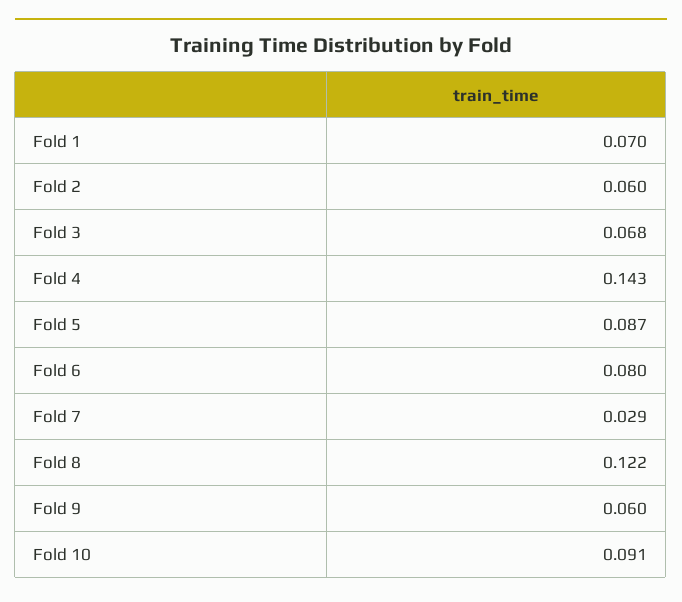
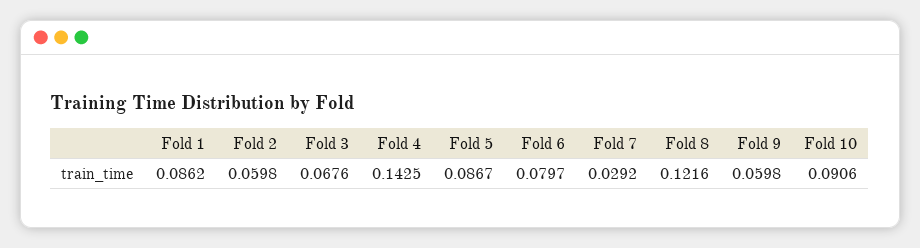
  {
-   "Fold 1": 0.07,
+   "Fold 1": 0.0862,
    "Fold 2": 0.0598,
    "Fold 3": 0.0676,
    "Fold 4": 0.1425,
    "Fold 5": 0.0867,
    "Fold 6": 0.0797,
    "Fold 7": 0.0292,
    "Fold 8": 0.1216,
    "Fold 9": 0.0598,
    "Fold 10": 0.0906
  }

